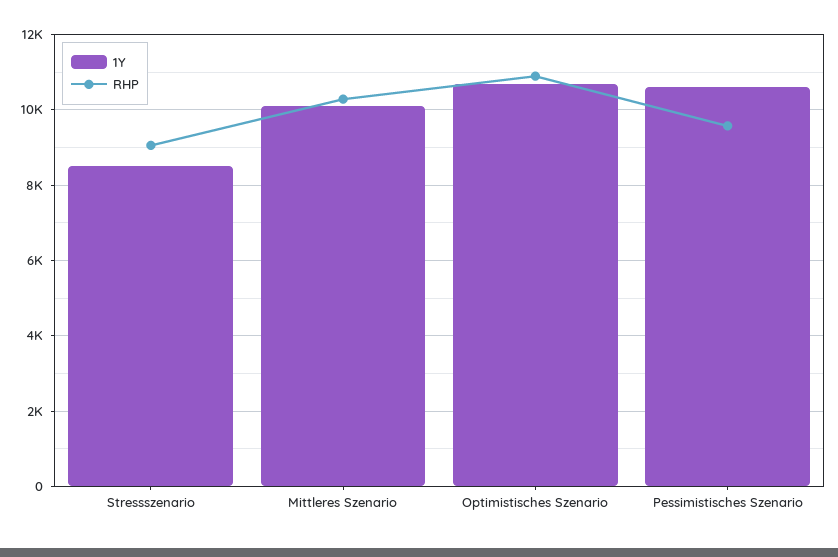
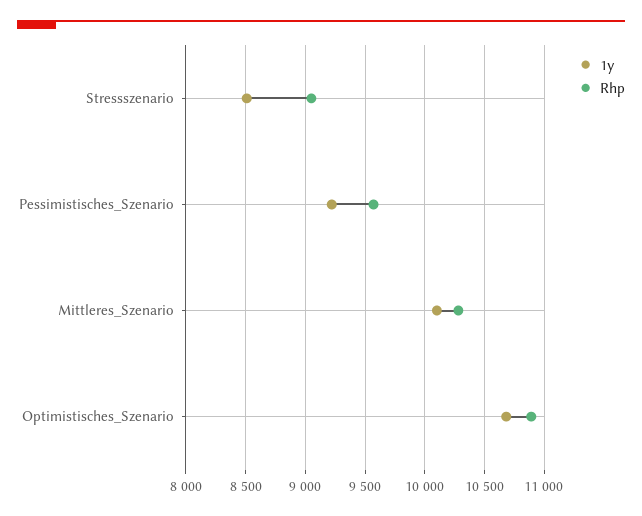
  {
    "1Y": {
      "Stressszenario": 8500,
      "Mittleres Szenario": 10100,
      "Optimistisches Szenario": 10700,
-     "Pessimistisches Szenario": 10600
+     "Pessimistisches Szenario": 9200
    },
    "RHP": {
      "Stressszenario": 9100,
      "Mittleres Szenario": 10300,
      "Optimistisches Szenario": 10900,
      "Pessimistisches Szenario": 9600
    }
  }

